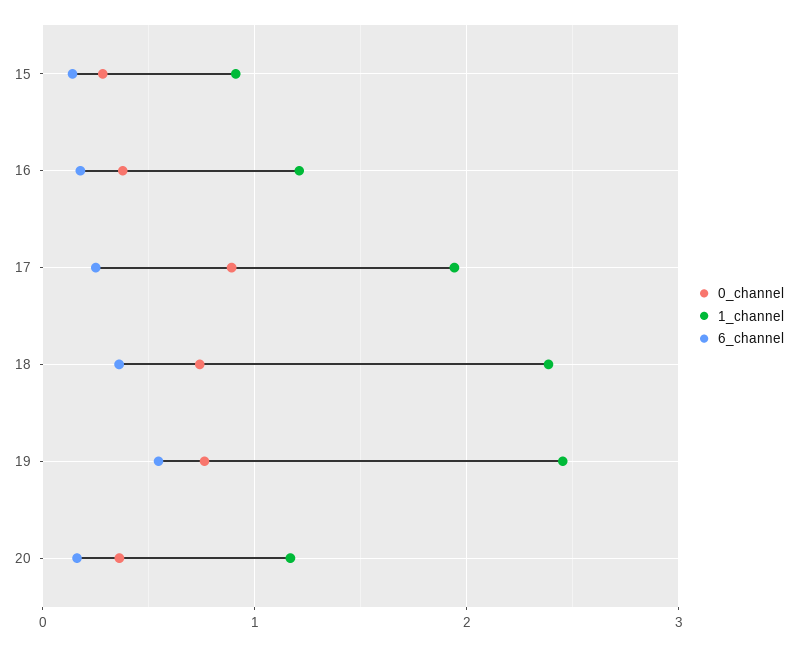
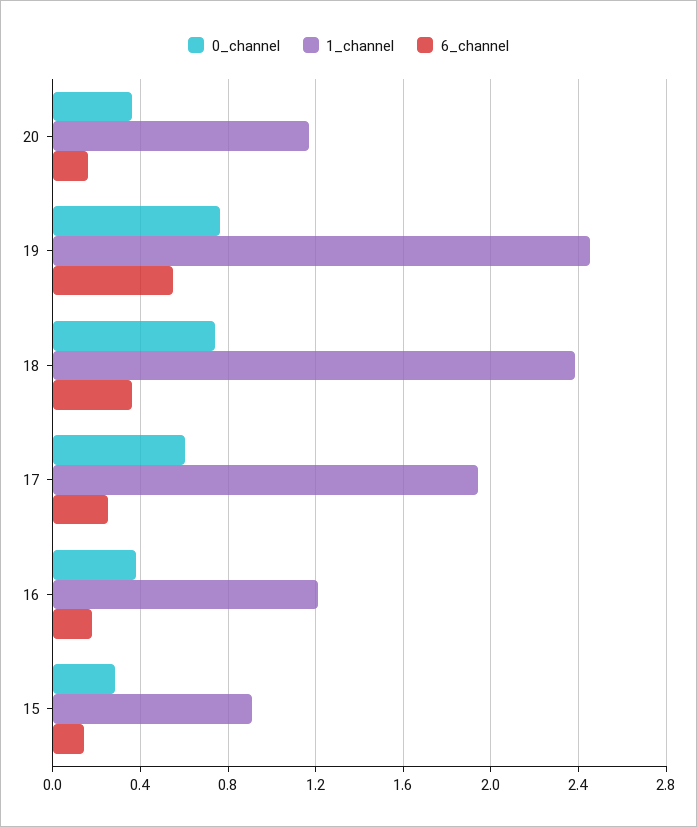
  {
    "0_channel": {
      "15": 0.3,
      "16": 0.4,
-     "17": 0.9,
+     "17": 0.6,
      "18": 0.75,
      "19": 0.75,
      "20": 0.35
    },
    "1_channel": {
      "15": 0.9,
      "16": 1.2,
      "17": 1.95,
      "18": 2.4,
      "19": 2.45,
      "20": 1.15
    },
    "6_channel": {
      "15": 0.15,
      "16": 0.2,
      "17": 0.25,
      "18": 0.35,
      "19": 0.55,
      "20": 0.15
    }
  }

